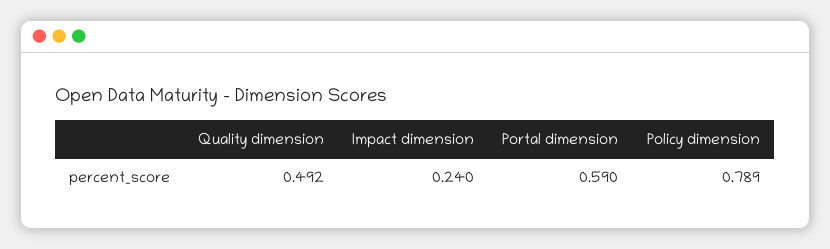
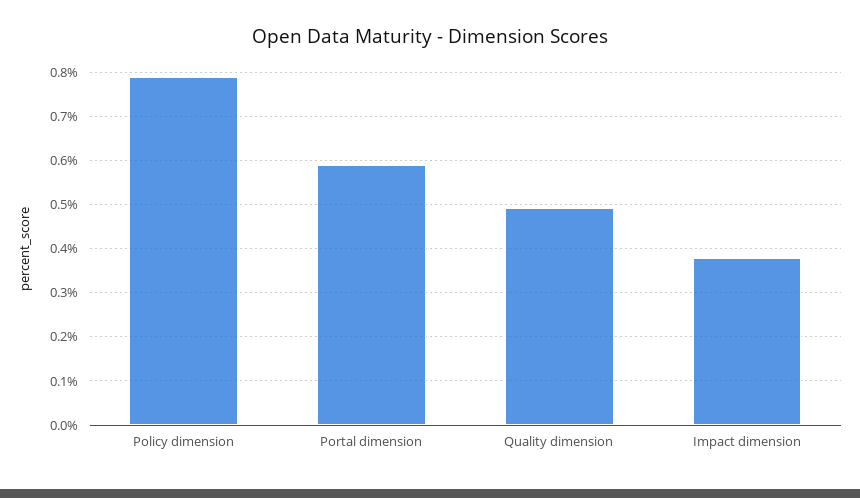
  {
    "Quality dimension": 0.492,
-   "Impact dimension": 0.24,
+   "Impact dimension": 0.38,
    "Portal dimension": 0.59,
    "Policy dimension": 0.789
  }

